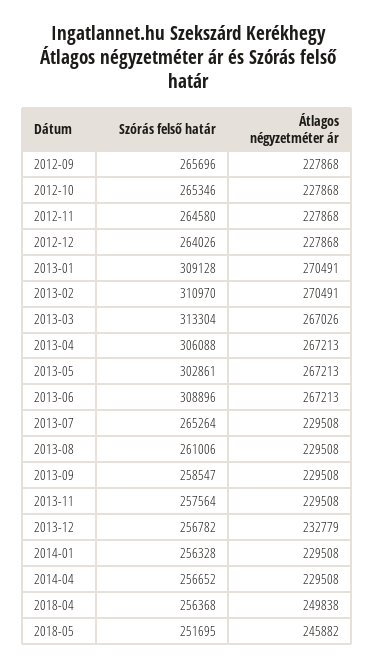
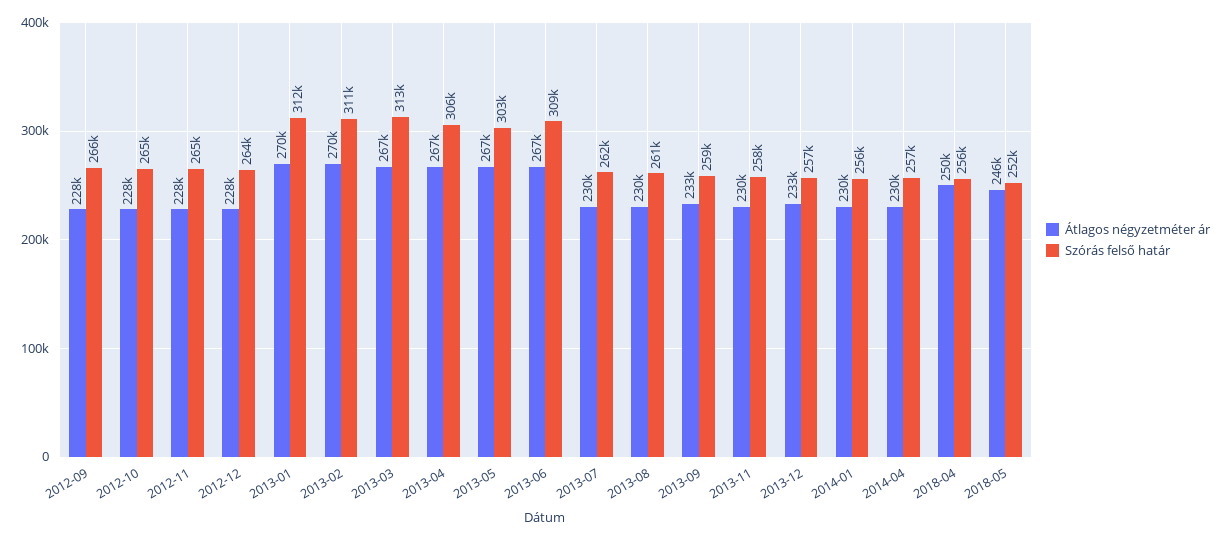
  {
    "Szórás felső határ": {
      "2012-09": 265696,
      "2012-10": 265346,
      "2012-11": 264580,
      "2012-12": 264026,
-     "2013-01": 309128,
+     "2013-01": 312000,
      "2013-02": 310970,
      "2013-03": 313304,
      "2013-04": 306088,
      "2013-05": 302861,
      "2013-06": 308896,
-     "2013-07": 265264,
+     "2013-07": 262000,
      "2013-08": 261006,
      "2013-09": 258547,
      "2013-11": 257564,
      "2013-12": 256782,
      "2014-01": 256328,
      "2014-04": 256652,
      "2018-04": 256368,
      "2018-05": 251695
    },
    "Átlagos négyzetméter ár": {
      "2012-09": 227868,
      "2012-10": 227868,
      "2012-11": 227868,
      "2012-12": 227868,
      "2013-01": 270491,
      "2013-02": 270491,
      "2013-03": 267026,
      "2013-04": 267213,
      "2013-05": 267213,
      "2013-06": 267213,
      "2013-07": 229508,
      "2013-08": 229508,
-     "2013-09": 229508,
+     "2013-09": 233000,
      "2013-11": 229508,
      "2013-12": 232779,
      "2014-01": 229508,
      "2014-04": 229508,
      "2018-04": 249838,
      "2018-05": 245882
    }
  }

